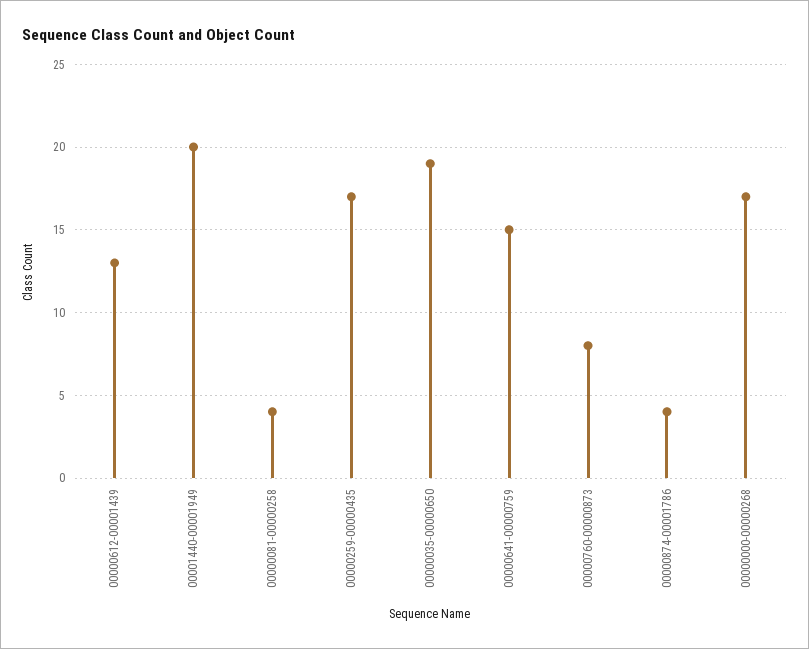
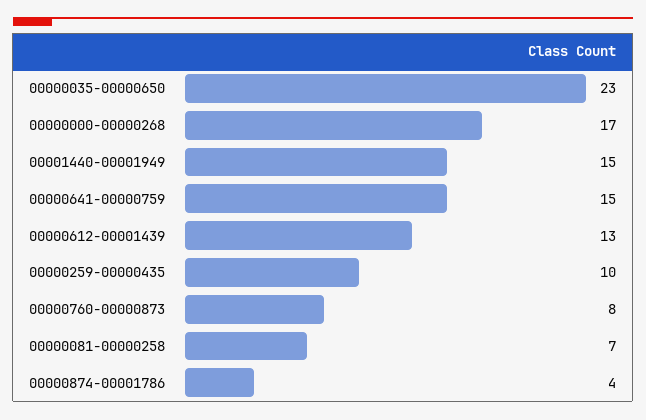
  {
    "00000612-00001439": 13,
-   "00001440-00001949": 20,
+   "00001440-00001949": 15,
-   "00000081-00000258": 4,
+   "00000081-00000258": 7,
-   "00000259-00000435": 17,
+   "00000259-00000435": 10,
-   "00000035-00000650": 19,
+   "00000035-00000650": 23,
    "00000641-00000759": 15,
    "00000760-00000873": 8,
    "00000874-00001786": 4,
    "00000000-00000268": 17
  }

